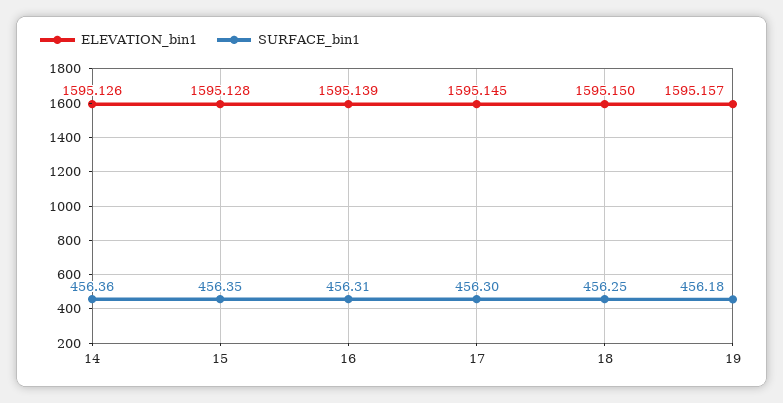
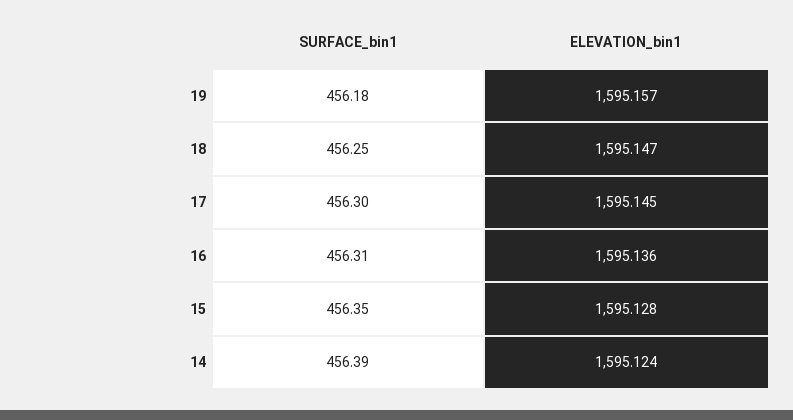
  {
    "ELEVATION_bin1": {
-     "14": 1595.126,
+     "14": 1595.124,
      "15": 1595.128,
-     "16": 1595.139,
+     "16": 1595.136,
      "17": 1595.145,
-     "18": 1595.15,
+     "18": 1595.147,
      "19": 1595.157
    },
    "SURFACE_bin1": {
-     "14": 456.36,
+     "14": 456.39,
      "15": 456.35,
      "16": 456.31,
      "17": 456.3,
      "18": 456.25,
      "19": 456.18
    }
  }

